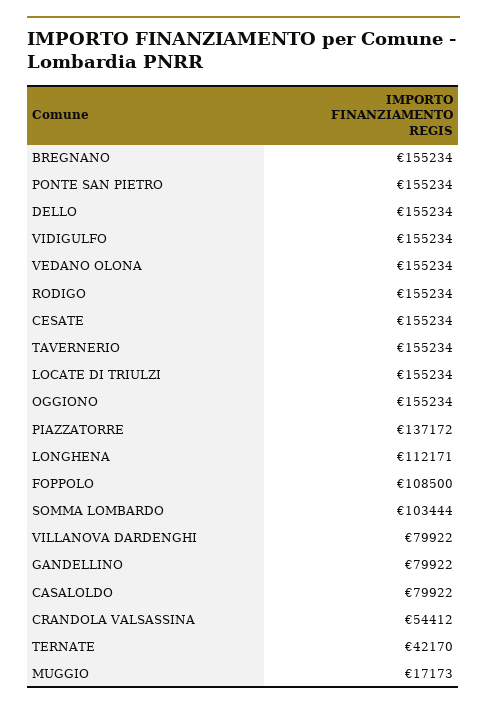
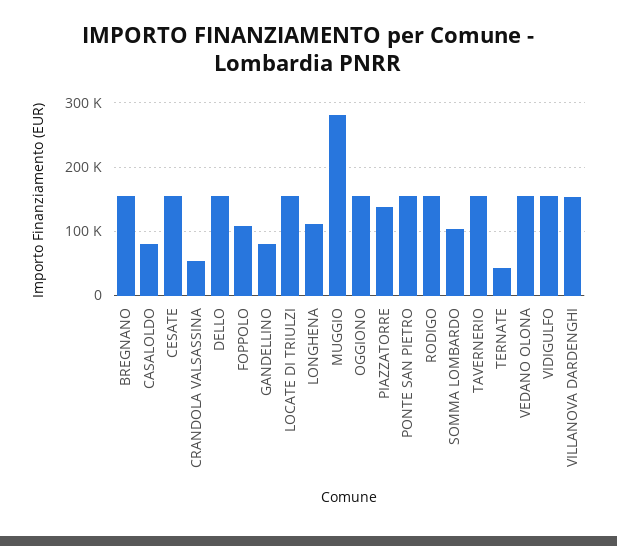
  {
    "BREGNANO": 155234,
    "PONTE SAN PIETRO": 155234,
    "DELLO": 155234,
    "VIDIGULFO": 155234,
    "VEDANO OLONA": 155234,
    "RODIGO": 155234,
    "CESATE": 155234,
    "TAVERNERIO": 155234,
    "LOCATE DI TRIULZI": 155234,
    "OGGIONO": 155234,
    "PIAZZATORRE": 137172,
    "LONGHENA": 112171,
    "FOPPOLO": 108500,
    "SOMMA LOMBARDO": 103444,
-   "VILLANOVA DARDENGHI": 79922,
+   "VILLANOVA DARDENGHI": 150000,
    "GANDELLINO": 79922,
    "CASALOLDO": 79922,
    "CRANDOLA VALSASSINA": 54412,
    "TERNATE": 42170,
-   "MUGGIO": 17173
+   "MUGGIO": 280000
  }

